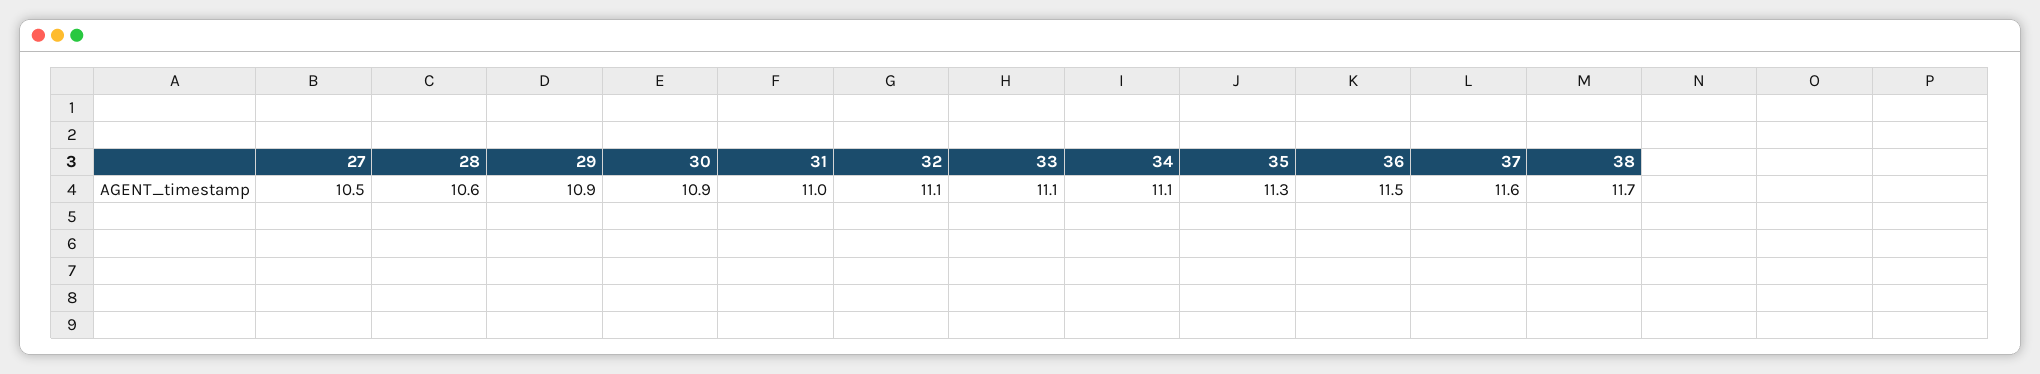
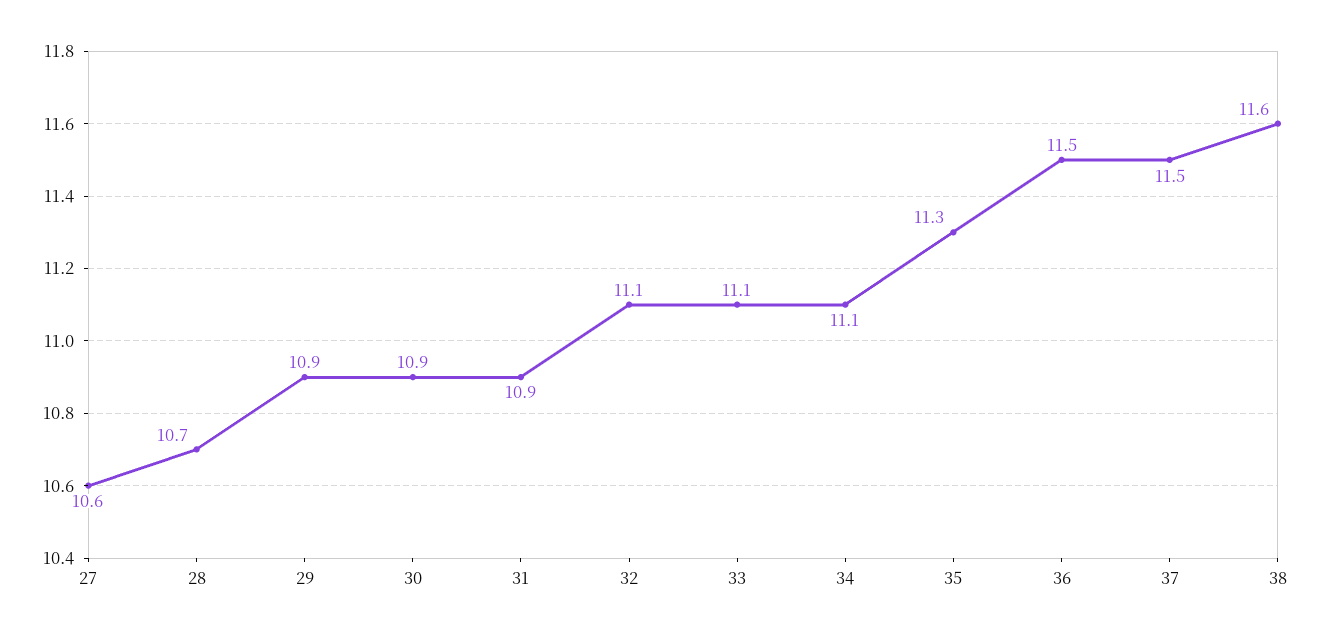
  {
-   "27": 10.5,
+   "27": 10.6,
-   "28": 10.6,
+   "28": 10.7,
    "29": 10.9,
    "30": 10.9,
-   "31": 11,
+   "31": 10.9,
    "32": 11.1,
    "33": 11.1,
    "34": 11.1,
    "35": 11.3,
    "36": 11.5,
-   "37": 11.6,
+   "37": 11.5,
-   "38": 11.7
+   "38": 11.6
  }

